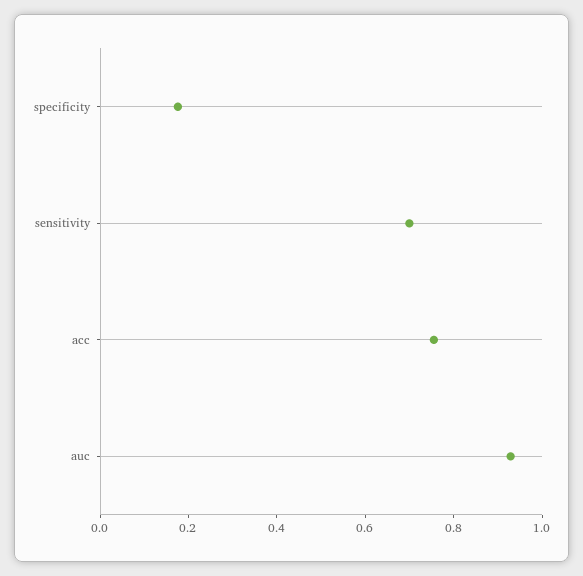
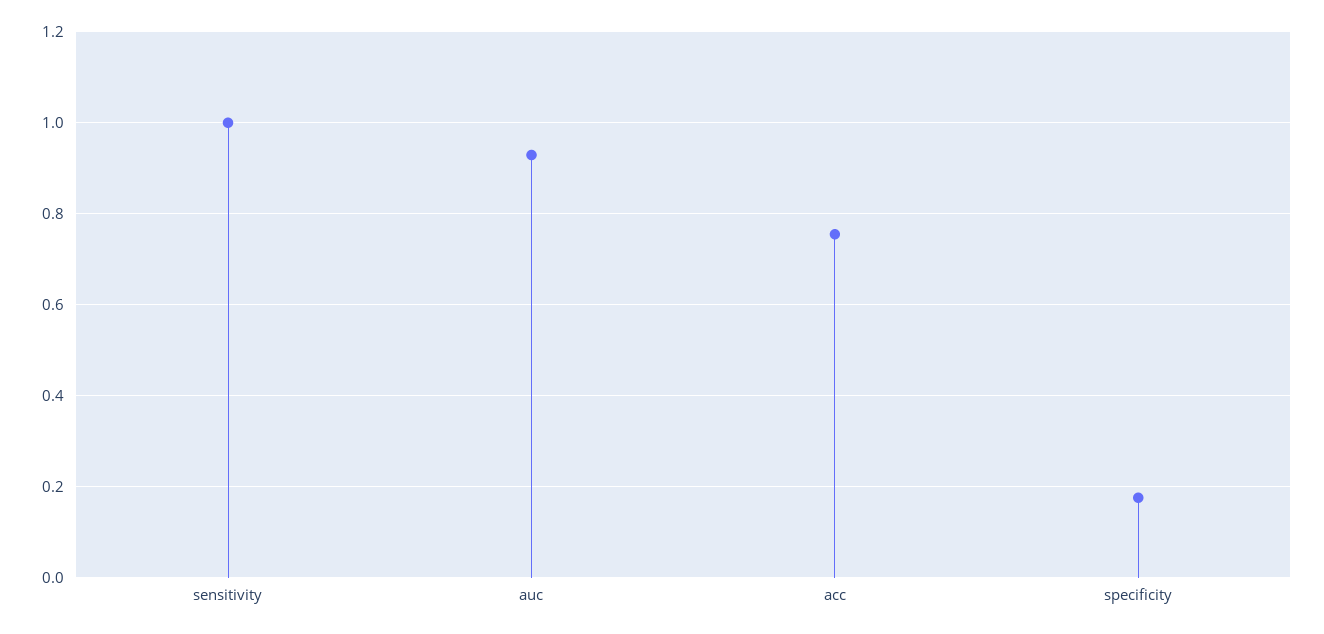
  {
    "specificity": 0.18,
-   "sensitivity": 0.7,
+   "sensitivity": 1,
    "acc": 0.76,
    "auc": 0.92
  }

